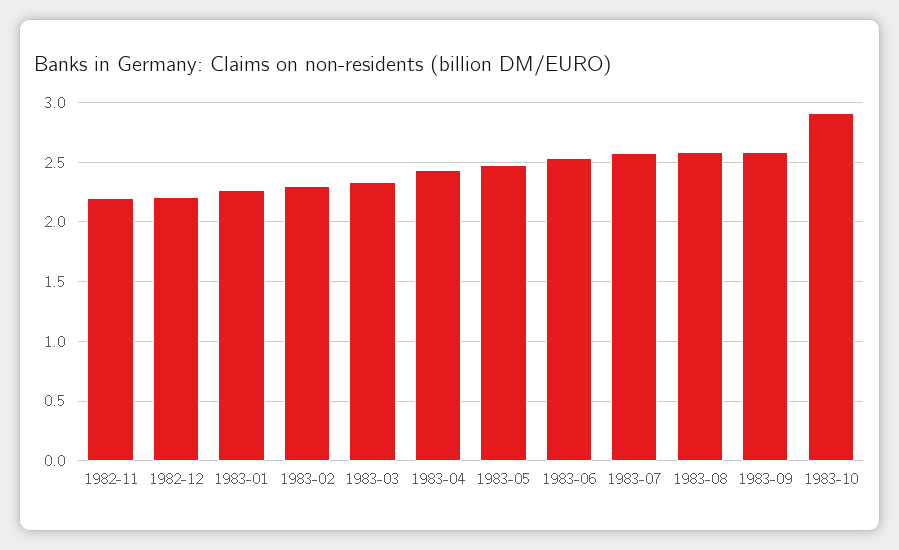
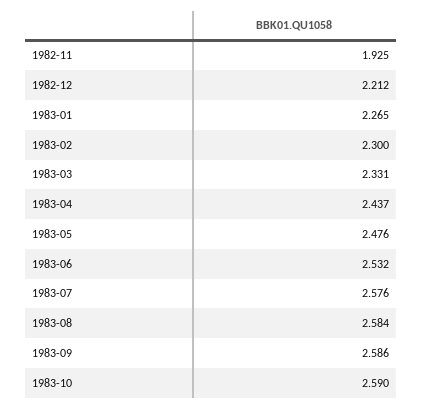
  {
-   "1982-11": 2.2,
+   "1982-11": 1.925,
    "1982-12": 2.212,
    "1983-01": 2.265,
    "1983-02": 2.3,
    "1983-03": 2.331,
    "1983-04": 2.437,
    "1983-05": 2.476,
    "1983-06": 2.532,
    "1983-07": 2.576,
    "1983-08": 2.584,
    "1983-09": 2.586,
-   "1983-10": 2.9
+   "1983-10": 2.59
  }

